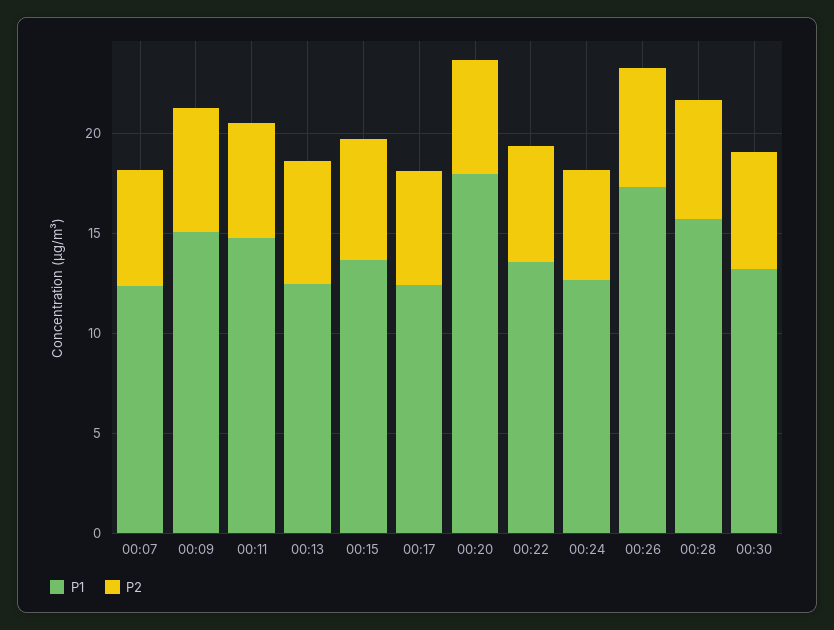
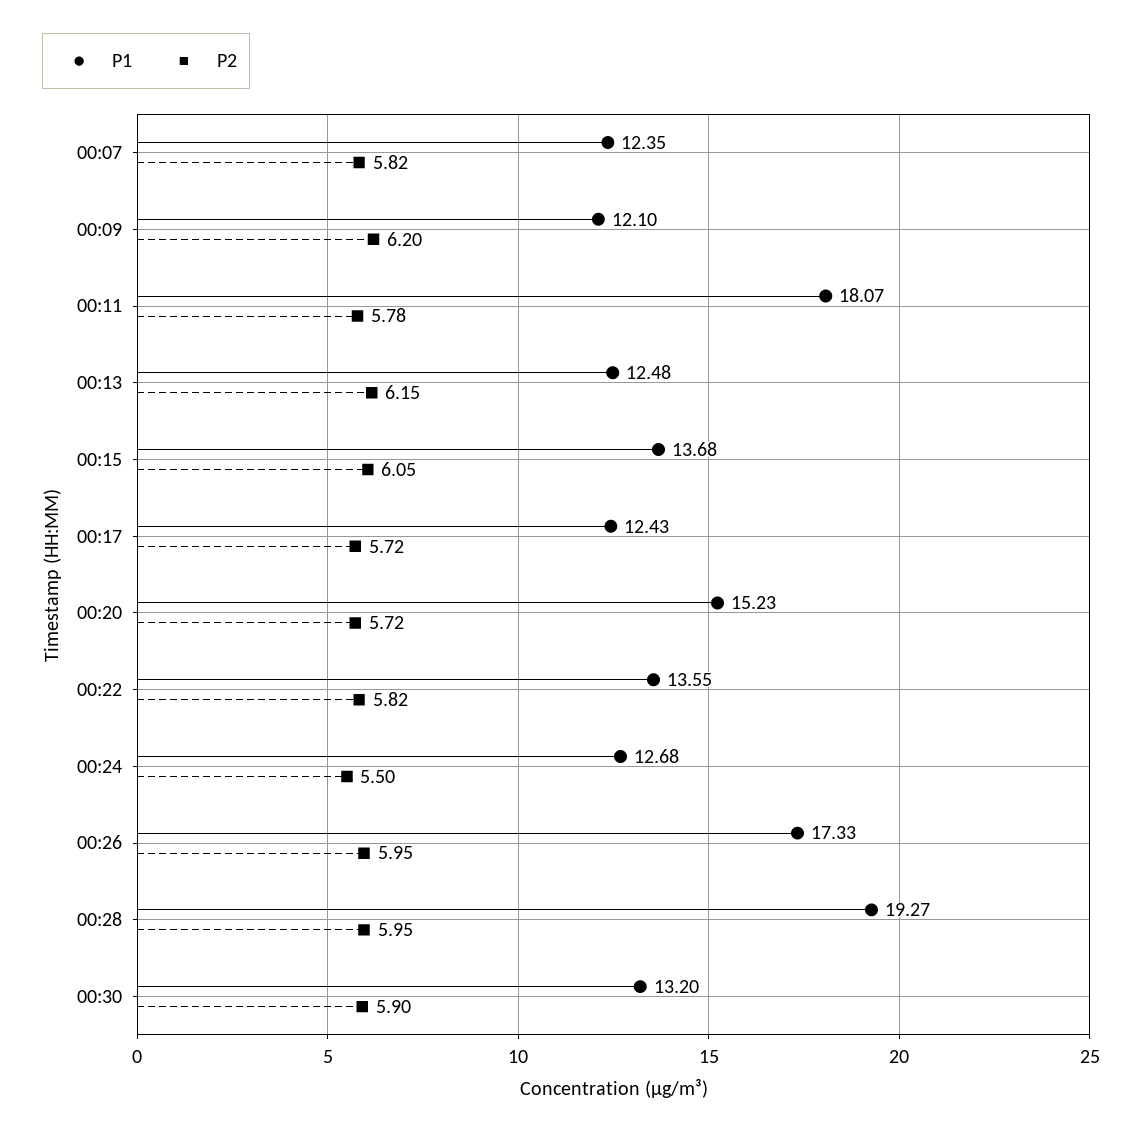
  {
    "P1": {
      "00:07": 12.35,
-     "00:09": 15,
+     "00:09": 12.1,
-     "00:11": 15,
+     "00:11": 18.07,
      "00:13": 12.48,
      "00:15": 13.68,
      "00:17": 12.43,
-     "00:20": 18,
+     "00:20": 15.23,
      "00:22": 13.55,
      "00:24": 12.68,
      "00:26": 17.33,
-     "00:28": 16,
+     "00:28": 19.27,
      "00:30": 13.2
    },
    "P2": {
      "00:07": 5.82,
      "00:09": 6.2,
      "00:11": 5.78,
      "00:13": 6.15,
      "00:15": 6.05,
      "00:17": 5.72,
      "00:20": 5.72,
      "00:22": 5.82,
      "00:24": 5.5,
      "00:26": 5.95,
      "00:28": 5.95,
      "00:30": 5.9
    }
  }

